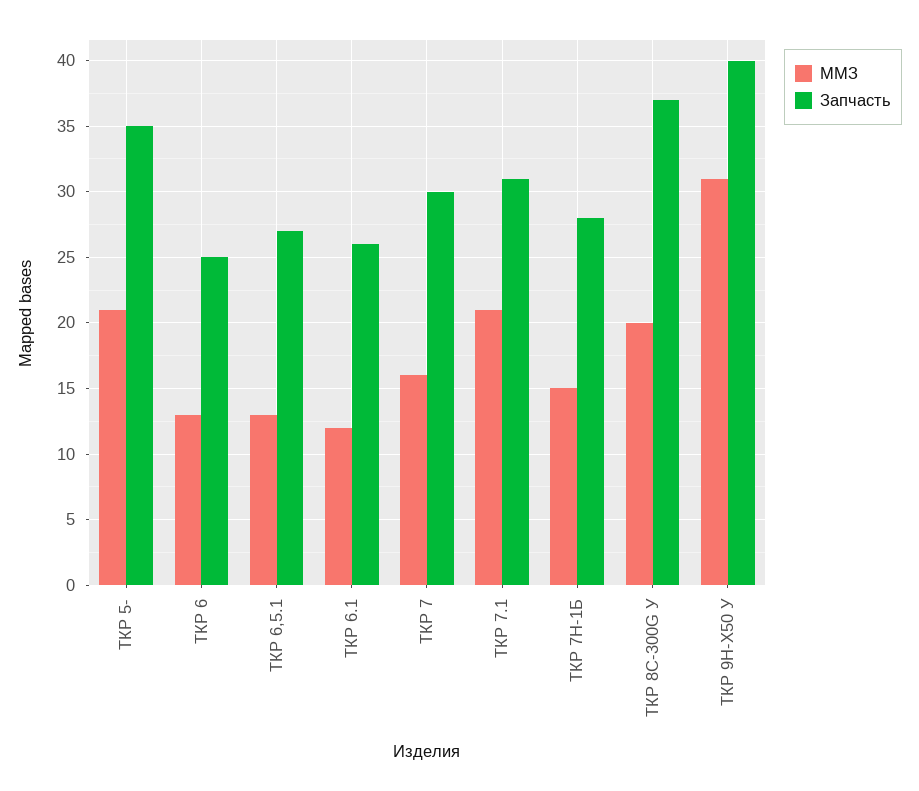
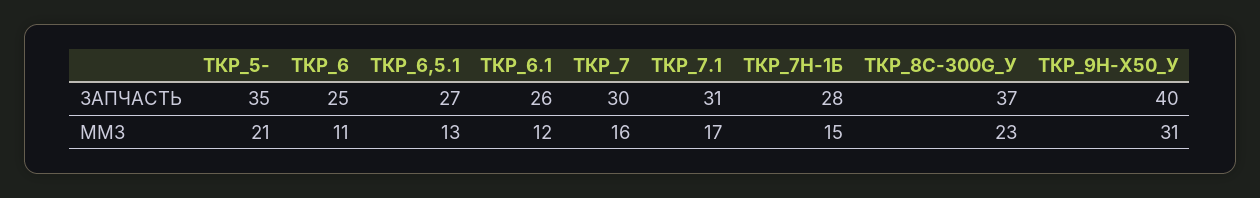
  {
    "ММЗ": {
      "ТКР 5-": 21,
-     "ТКР 6": 13,
+     "ТКР 6": 11,
      "ТКР 6,5.1": 13,
      "ТКР 6.1": 12,
      "ТКР 7": 16,
-     "ТКР 7.1": 21,
+     "ТКР 7.1": 17,
      "ТКР 7Н-1Б": 15,
-     "ТКР 8С-300G У": 20,
+     "ТКР 8С-300G У": 23,
      "ТКР 9Н-Х50 У": 31
    },
    "Запчасть": {
      "ТКР 5-": 35,
      "ТКР 6": 25,
      "ТКР 6,5.1": 27,
      "ТКР 6.1": 26,
      "ТКР 7": 30,
      "ТКР 7.1": 31,
      "ТКР 7Н-1Б": 28,
      "ТКР 8С-300G У": 37,
      "ТКР 9Н-Х50 У": 40
    }
  }

